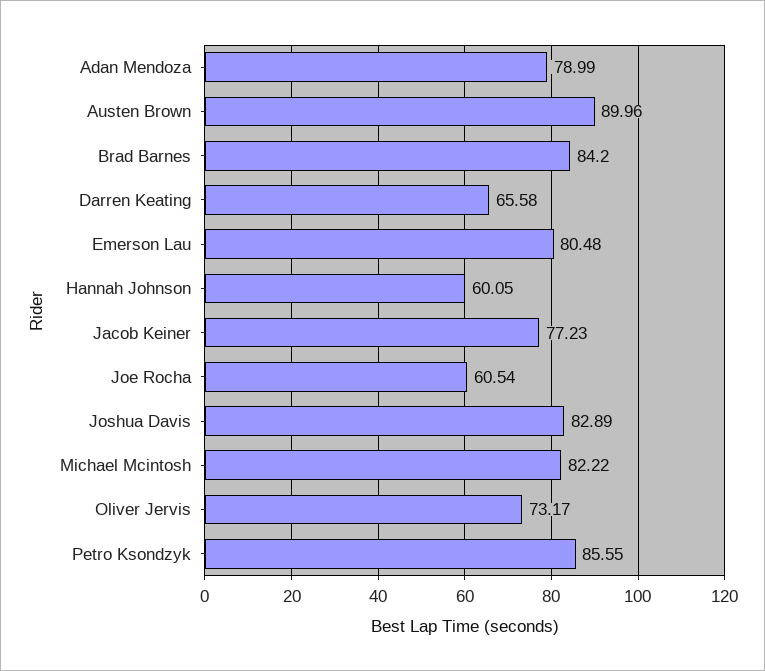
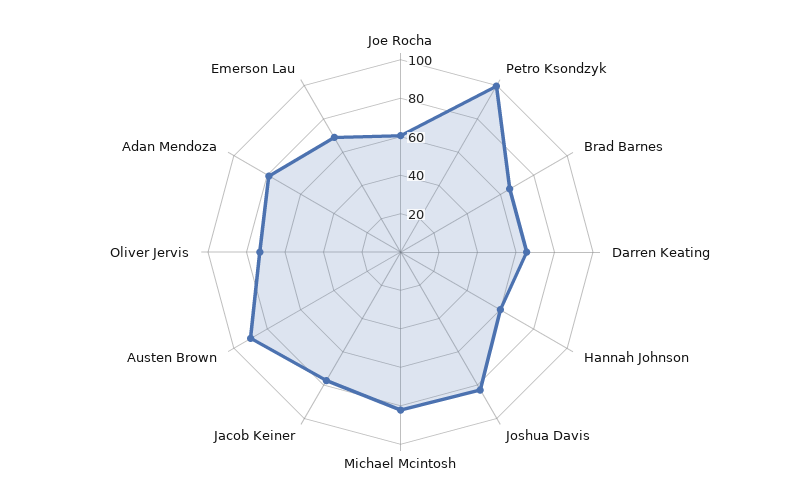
  {
    "Adan Mendoza": 78.99,
    "Austen Brown": 89.96,
-   "Brad Barnes": 84.2,
+   "Brad Barnes": 65,
    "Darren Keating": 65.58,
-   "Emerson Lau": 80.48,
+   "Emerson Lau": 70,
    "Hannah Johnson": 60.05,
    "Jacob Keiner": 77.23,
    "Joe Rocha": 60.54,
    "Joshua Davis": 82.89,
    "Michael Mcintosh": 82.22,
    "Oliver Jervis": 73.17,
-   "Petro Ksondzyk": 85.55
+   "Petro Ksondzyk": 100
  }

